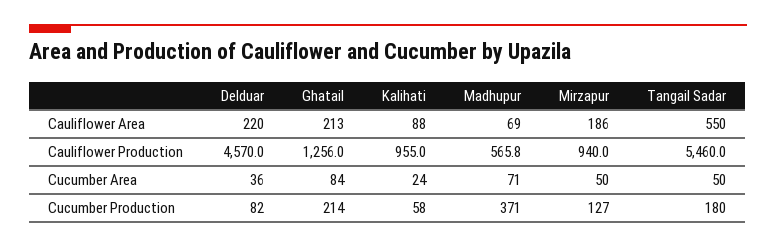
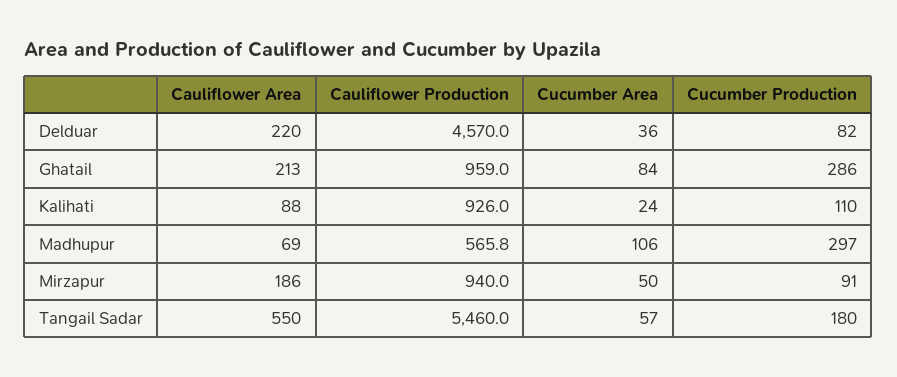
  {
    "Delduar": {
      "Cauliflower Area": 220,
      "Cauliflower Production": 4570,
      "Cucumber Area": 36,
      "Cucumber Production": 82
    },
    "Ghatail": {
      "Cauliflower Area": 213,
-     "Cauliflower Production": 1256,
+     "Cauliflower Production": 959,
      "Cucumber Area": 84,
-     "Cucumber Production": 214
+     "Cucumber Production": 286
    },
    "Kalihati": {
      "Cauliflower Area": 88,
-     "Cauliflower Production": 955,
+     "Cauliflower Production": 926,
      "Cucumber Area": 24,
-     "Cucumber Production": 58
+     "Cucumber Production": 110
    },
    "Madhupur": {
      "Cauliflower Area": 69,
      "Cauliflower Production": 565.8,
-     "Cucumber Area": 71,
+     "Cucumber Area": 106,
-     "Cucumber Production": 371
+     "Cucumber Production": 297
    },
    "Mirzapur": {
      "Cauliflower Area": 186,
      "Cauliflower Production": 940,
      "Cucumber Area": 50,
-     "Cucumber Production": 127
+     "Cucumber Production": 91
    },
    "Tangail Sadar": {
      "Cauliflower Area": 550,
      "Cauliflower Production": 5460,
-     "Cucumber Area": 50,
+     "Cucumber Area": 57,
      "Cucumber Production": 180
    }
  }

